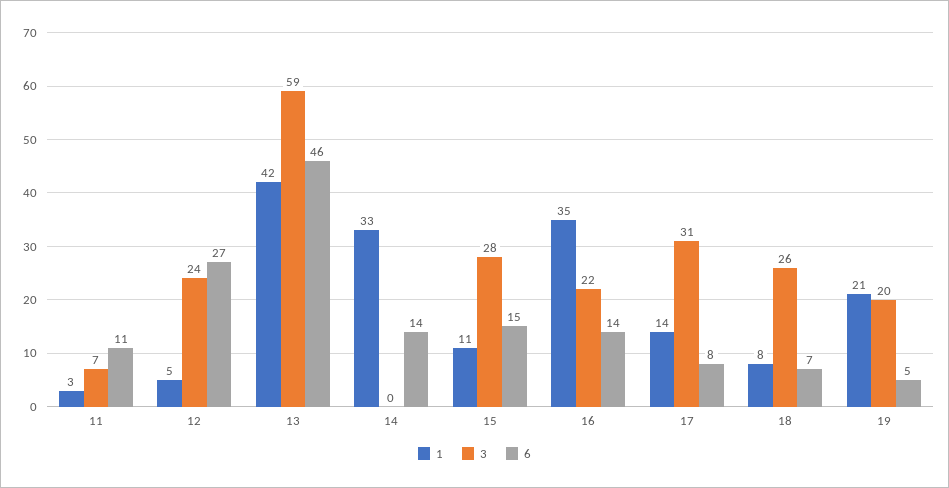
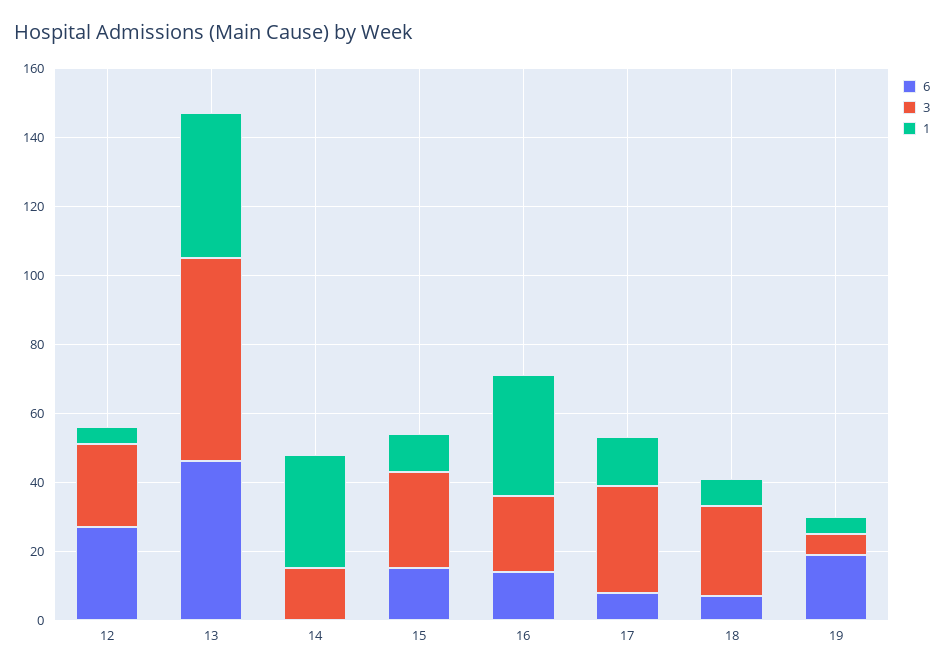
  {
    "1": {
-     "11": 3,
      "12": 5,
      "13": 42,
      "14": 33,
      "15": 11,
      "16": 35,
      "17": 14,
      "18": 8,
-     "19": 21
+     "19": 5
    },
    "3": {
-     "11": 7,
      "12": 24,
      "13": 59,
-     "14": 0,
+     "14": 15,
      "15": 28,
      "16": 22,
      "17": 31,
      "18": 26,
-     "19": 20
+     "19": 5
    },
    "6": {
-     "11": 11,
      "12": 27,
      "13": 46,
-     "14": 14,
+     "14": 0,
      "15": 15,
      "16": 14,
      "17": 8,
      "18": 7,
-     "19": 5
+     "19": 20
    }
  }

